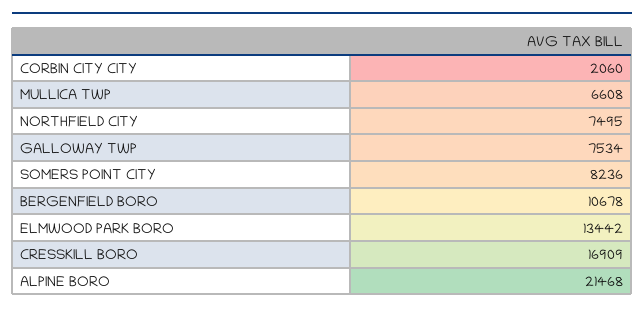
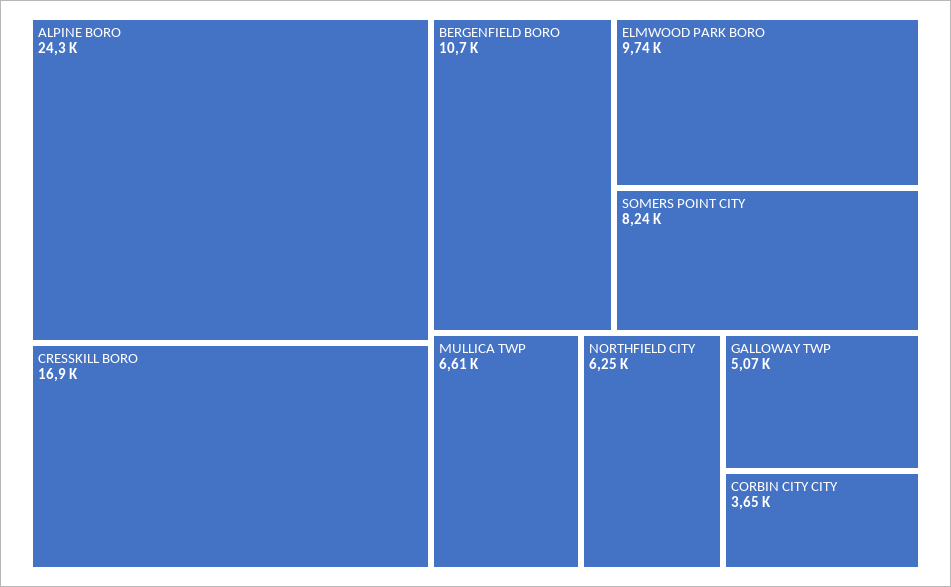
  {
-   "CORBIN CITY CITY": 2060,
+   "CORBIN CITY CITY": 3650,
    "MULLICA TWP": 6608,
-   "NORTHFIELD CITY": 7495,
+   "NORTHFIELD CITY": 6250,
-   "GALLOWAY TWP": 7534,
+   "GALLOWAY TWP": 5070,
    "SOMERS POINT CITY": 8236,
    "BERGENFIELD BORO": 10678,
-   "ELMWOOD PARK BORO": 13442,
+   "ELMWOOD PARK BORO": 9740,
    "CRESSKILL BORO": 16909,
-   "ALPINE BORO": 21468
+   "ALPINE BORO": 24300
  }

